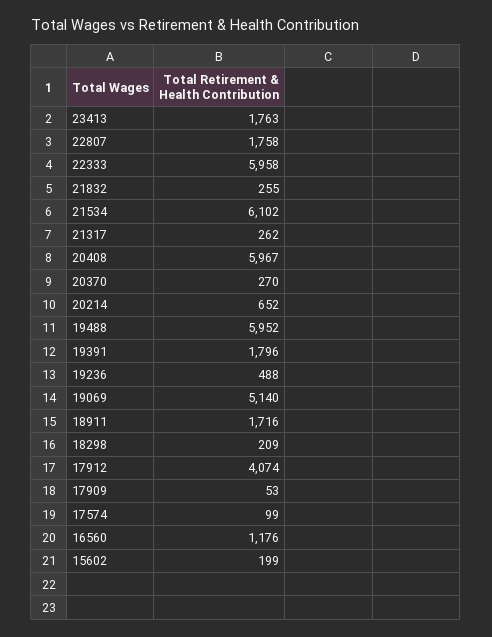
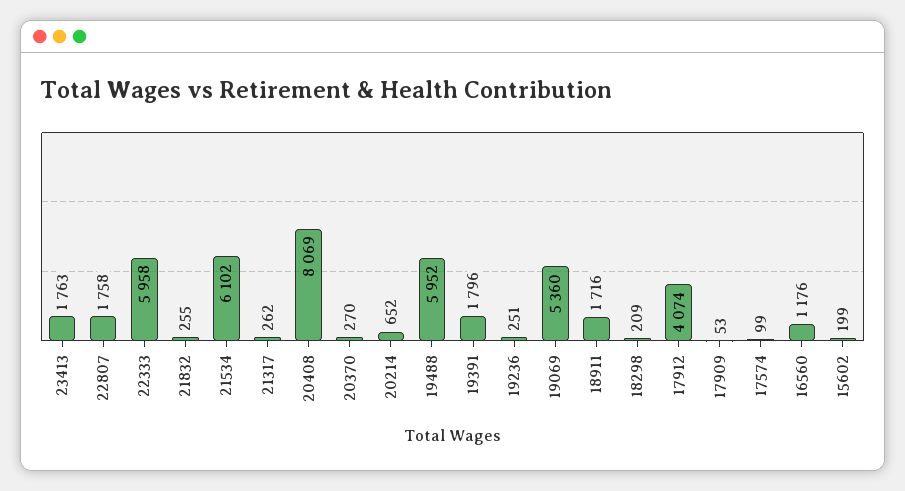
  {
    "23413": 1763,
    "22807": 1758,
    "22333": 5958,
    "21832": 255,
    "21534": 6102,
    "21317": 262,
-   "20408": 5967,
+   "20408": 8069,
    "20370": 270,
    "20214": 652,
    "19488": 5952,
    "19391": 1796,
-   "19236": 488,
+   "19236": 251,
-   "19069": 5140,
+   "19069": 5360,
    "18911": 1716,
    "18298": 209,
    "17912": 4074,
    "17909": 53,
    "17574": 99,
    "16560": 1176,
    "15602": 199
  }

